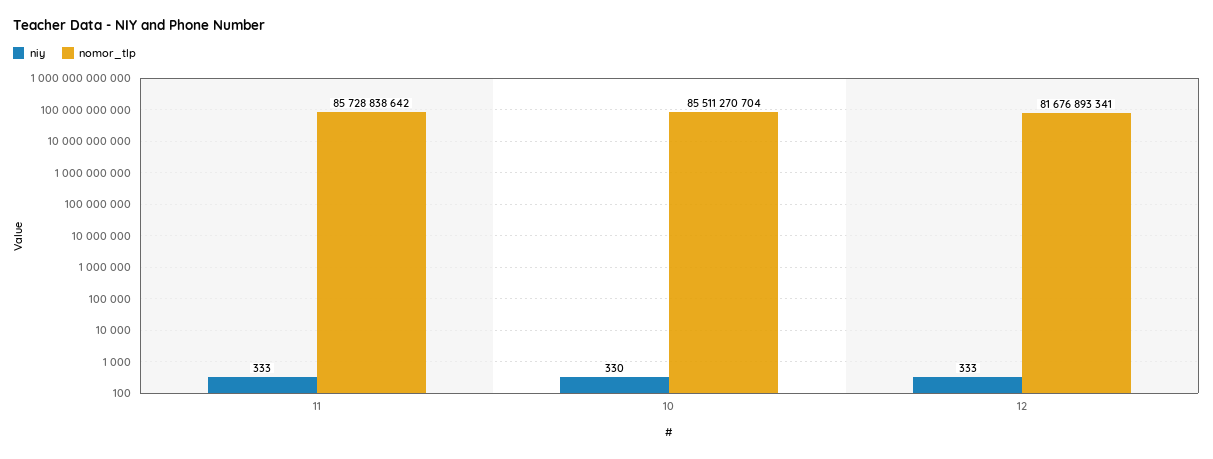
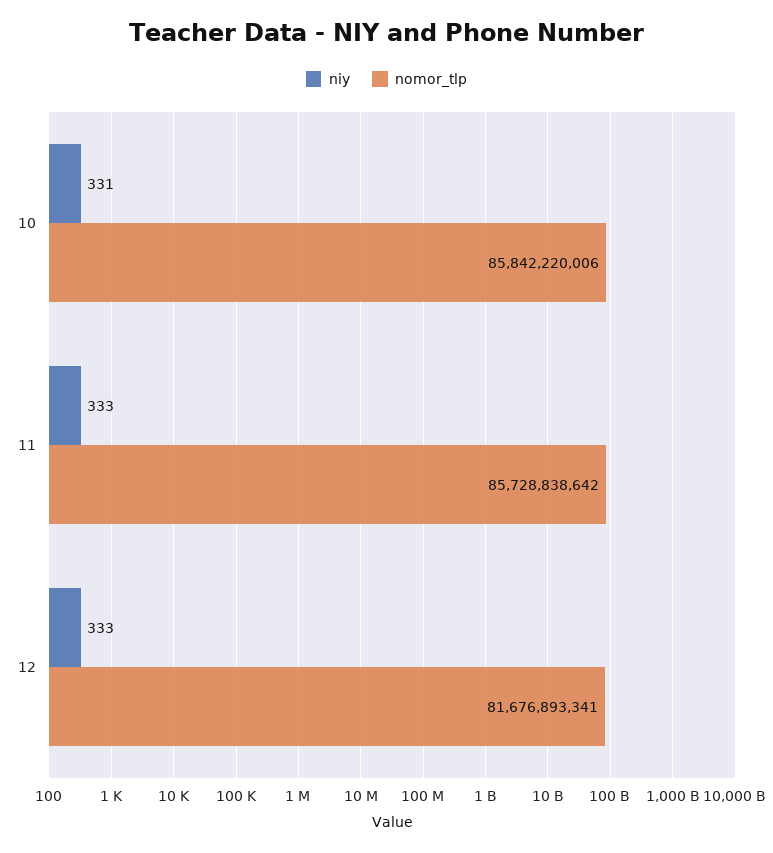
  {
    "niy": {
      "11": 333,
-     "10": 330,
+     "10": 331,
      "12": 333
    },
    "nomor_tlp": {
      "11": 85728838642,
-     "10": 85511270704,
+     "10": 85842220006,
      "12": 81676893341
    }
  }

